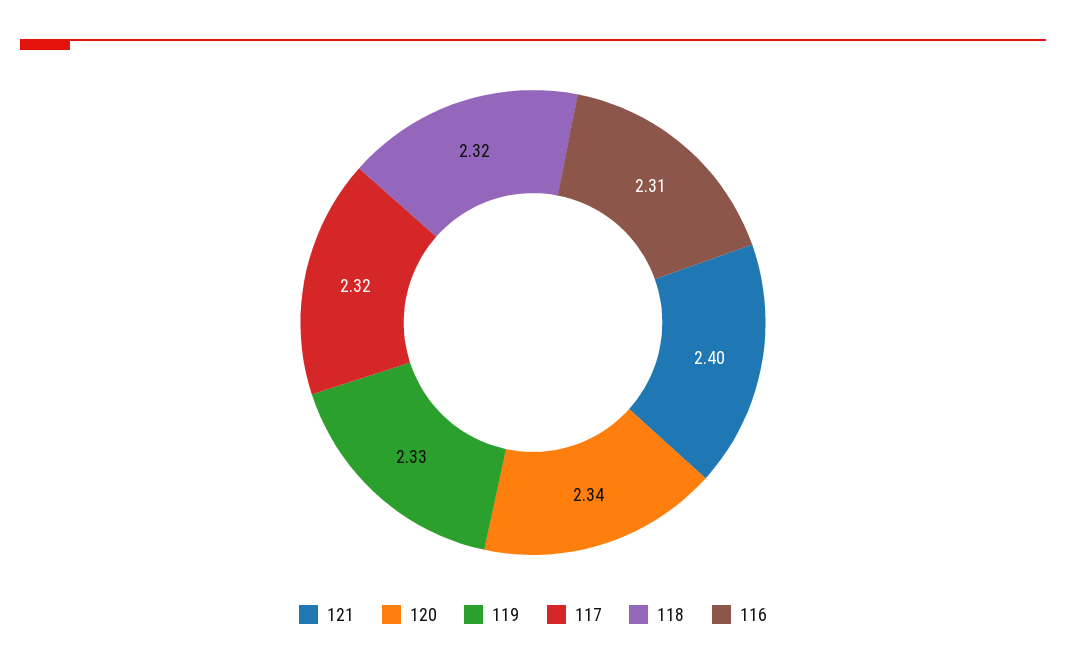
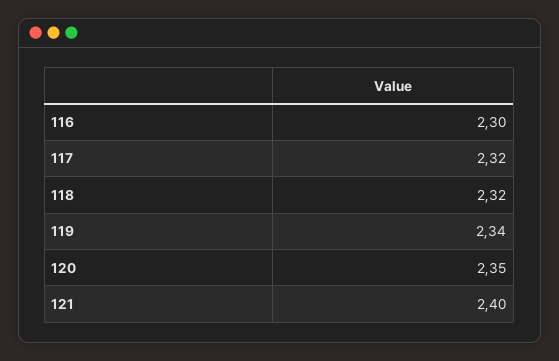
  {
    "121": 2.4,
-   "120": 2.34,
+   "120": 2.35,
-   "119": 2.33,
+   "119": 2.34,
    "117": 2.32,
    "118": 2.32,
-   "116": 2.31
+   "116": 2.3
  }

